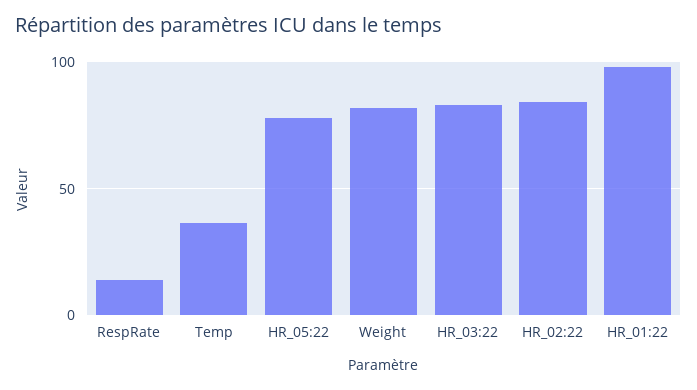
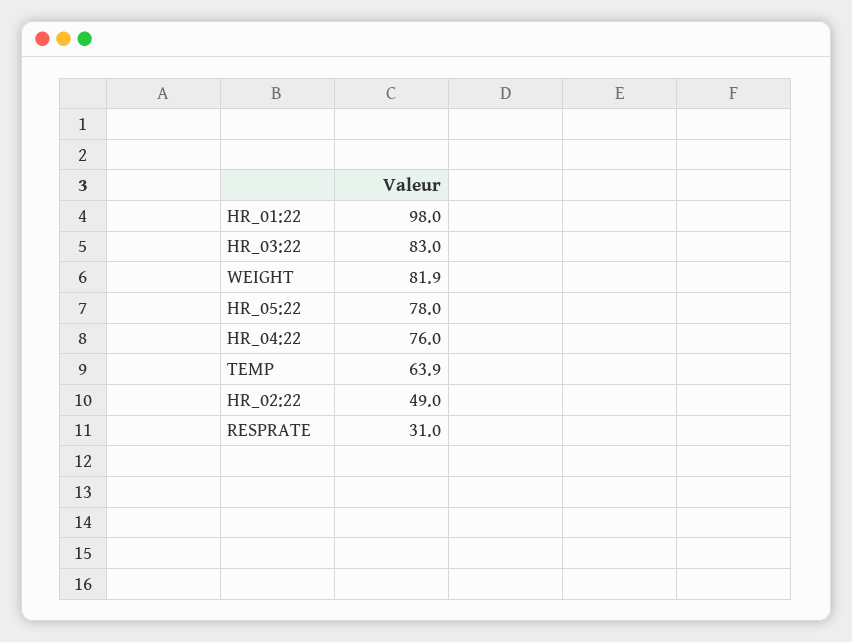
  {
-   "RespRate": 15,
+   "RespRate": 31,
-   "Temp": 35,
+   "Temp": 63.9,
    "HR_05:22": 78,
    "Weight": 81.9,
    "HR_03:22": 83,
-   "HR_02:22": 85,
+   "HR_02:22": 49,
-   "HR_01:22": 98
+   "HR_01:22": 98,
+   "HR_04:22": 76
  }

